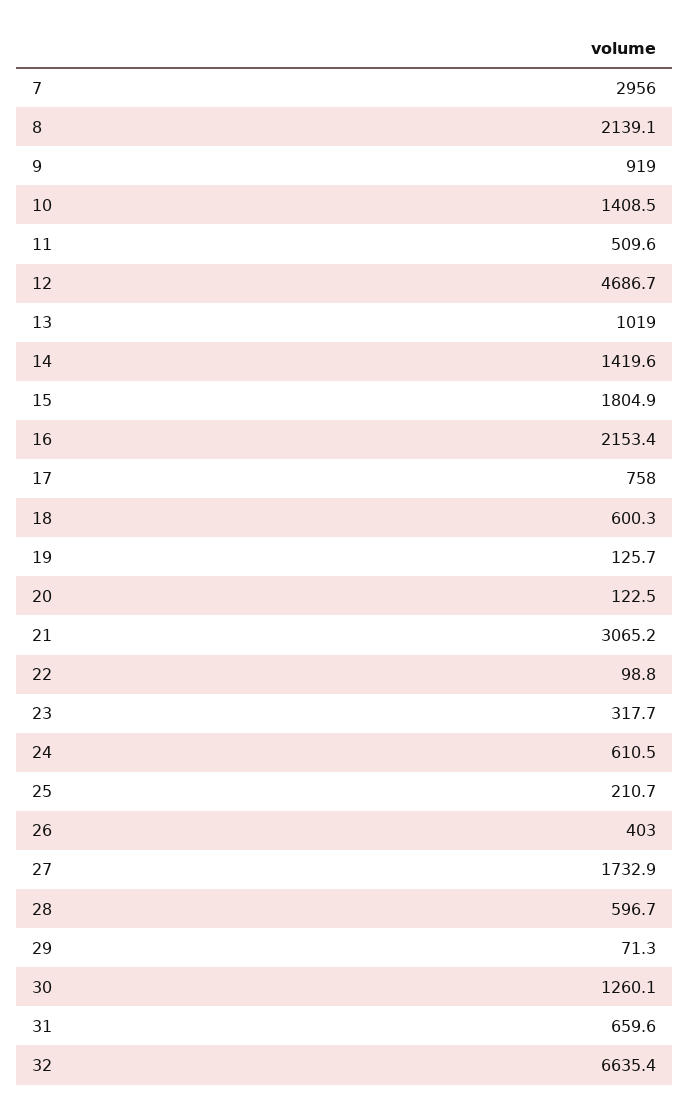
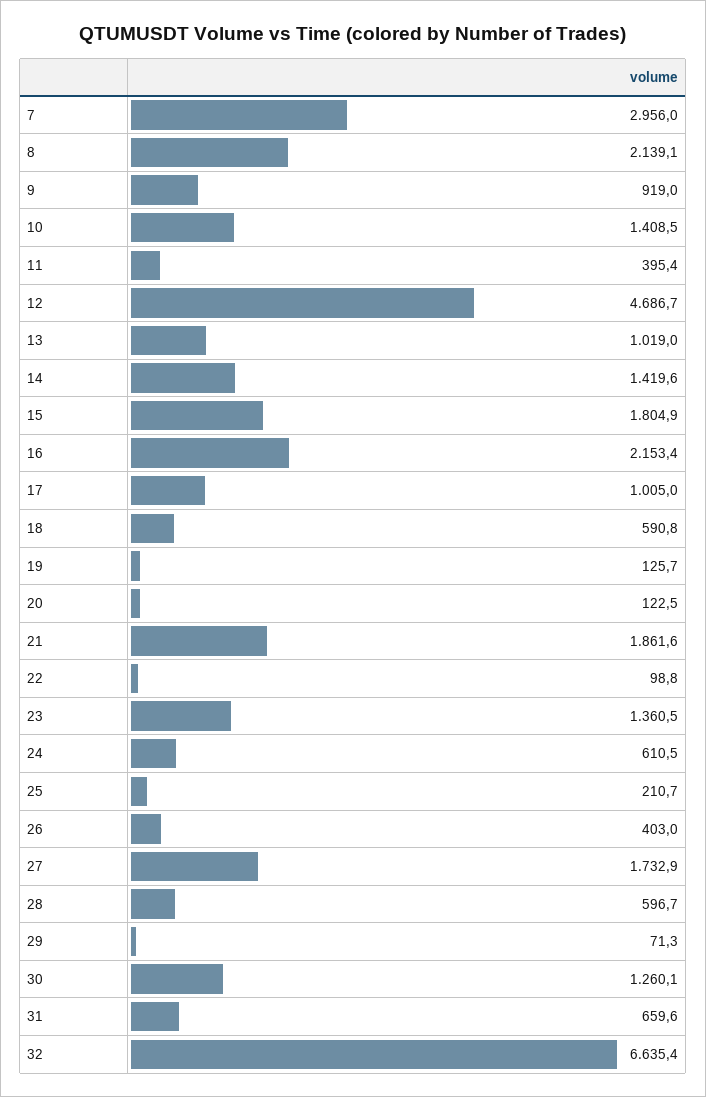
  {
    "7": 2956,
    "8": 2139.1,
    "9": 919,
    "10": 1408.5,
-   "11": 509.6,
+   "11": 395.4,
    "12": 4686.7,
    "13": 1019,
    "14": 1419.6,
    "15": 1804.9,
    "16": 2153.4,
-   "17": 758,
+   "17": 1005,
-   "18": 600.3,
+   "18": 590.8,
    "19": 125.7,
    "20": 122.5,
-   "21": 3065.2,
+   "21": 1861.6,
    "22": 98.8,
-   "23": 317.7,
+   "23": 1360.5,
    "24": 610.5,
    "25": 210.7,
    "26": 403,
    "27": 1732.9,
    "28": 596.7,
    "29": 71.3,
    "30": 1260.1,
    "31": 659.6,
    "32": 6635.4
  }

